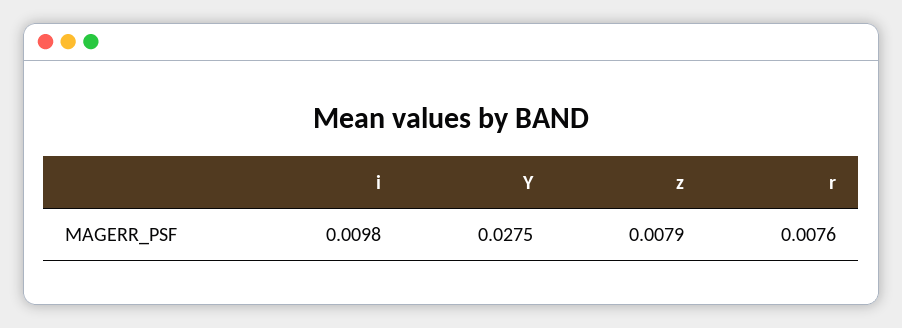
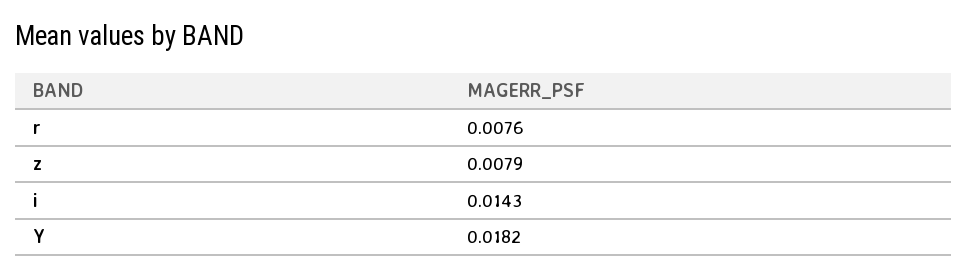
  {
-   "i": 0.0098,
+   "i": 0.0143,
-   "Y": 0.0275,
+   "Y": 0.0182,
    "z": 0.0079,
    "r": 0.0076
  }

